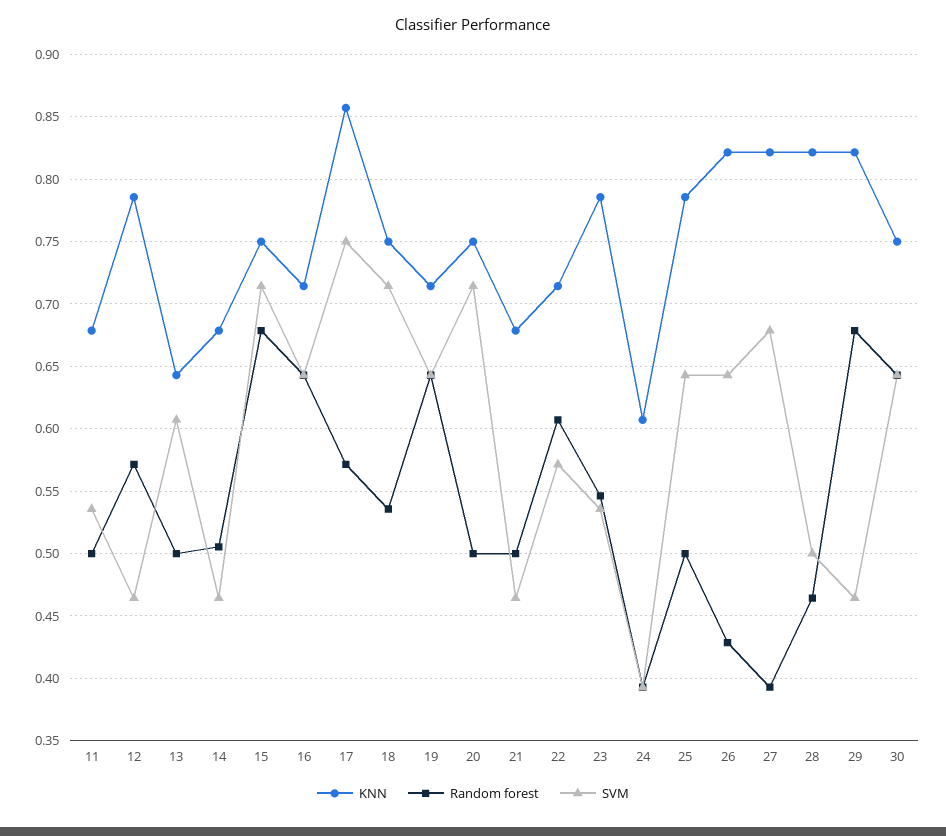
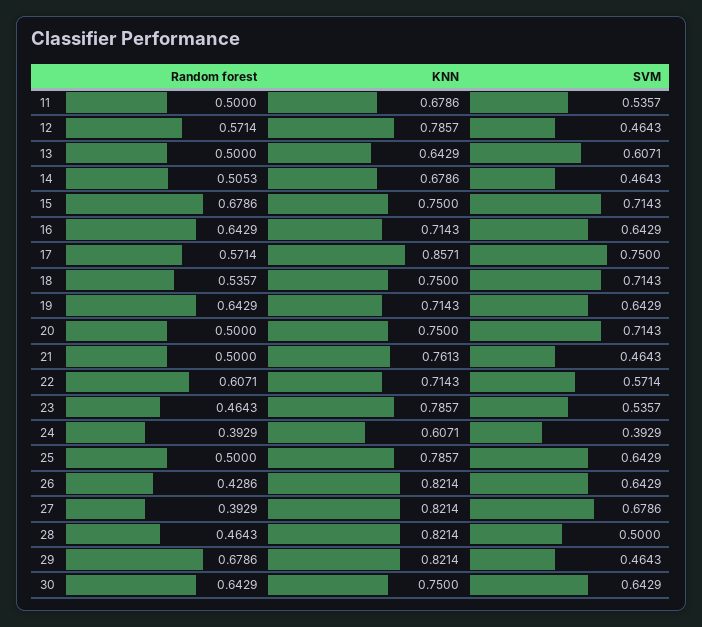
  {
    "KNN": {
      "11": 0.6786,
      "12": 0.7857,
      "13": 0.6429,
      "14": 0.6786,
      "15": 0.75,
      "16": 0.7143,
      "17": 0.8571,
      "18": 0.75,
      "19": 0.7143,
      "20": 0.75,
-     "21": 0.68,
+     "21": 0.7613,
      "22": 0.7143,
      "23": 0.7857,
      "24": 0.6071,
      "25": 0.7857,
      "26": 0.8214,
      "27": 0.8214,
      "28": 0.8214,
      "29": 0.8214,
      "30": 0.75
    },
    "Random forest": {
      "11": 0.5,
      "12": 0.5714,
      "13": 0.5,
      "14": 0.5053,
      "15": 0.6786,
      "16": 0.6429,
      "17": 0.5714,
      "18": 0.5357,
      "19": 0.6429,
      "20": 0.5,
      "21": 0.5,
      "22": 0.6071,
-     "23": 0.545,
+     "23": 0.4643,
      "24": 0.3929,
      "25": 0.5,
      "26": 0.4286,
      "27": 0.3929,
      "28": 0.4643,
      "29": 0.6786,
      "30": 0.6429
    },
    "SVM": {
      "11": 0.5357,
      "12": 0.4643,
      "13": 0.6071,
      "14": 0.4643,
      "15": 0.7143,
      "16": 0.6429,
      "17": 0.75,
      "18": 0.7143,
      "19": 0.6429,
      "20": 0.7143,
      "21": 0.4643,
      "22": 0.5714,
      "23": 0.5357,
      "24": 0.3929,
      "25": 0.6429,
      "26": 0.6429,
      "27": 0.6786,
      "28": 0.5,
      "29": 0.4643,
      "30": 0.6429
    }
  }

